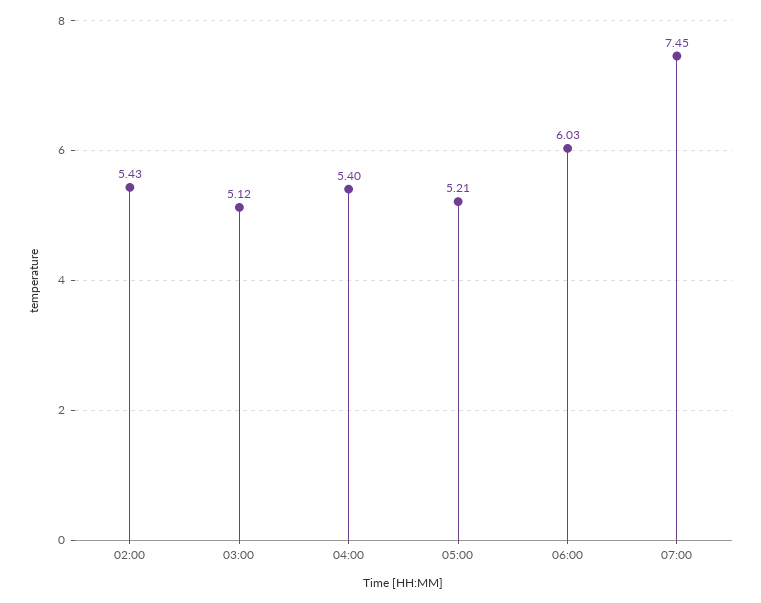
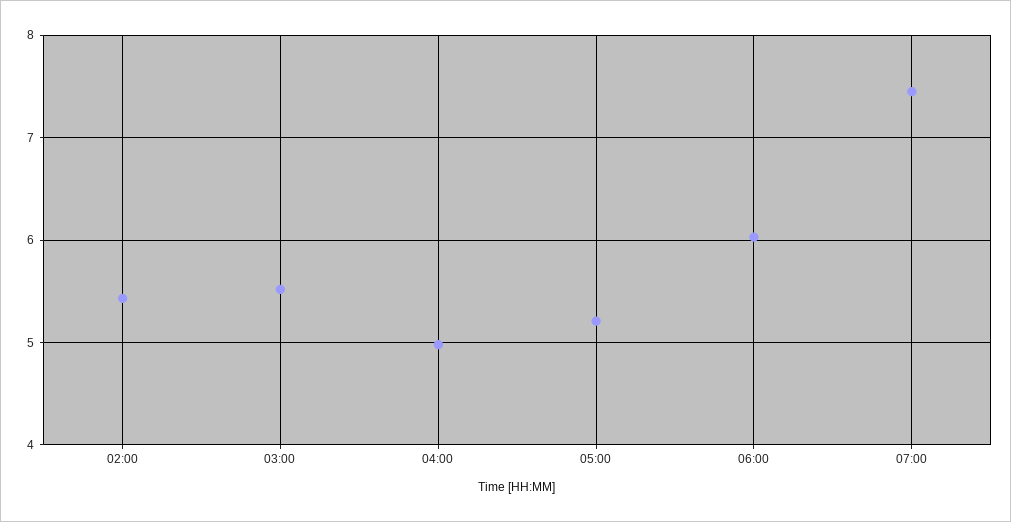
  {
    "02:00": 5.43,
-   "03:00": 5.12,
+   "03:00": 5.5,
-   "04:00": 5.4,
+   "04:00": 5,
    "05:00": 5.21,
    "06:00": 6.03,
    "07:00": 7.45
  }

